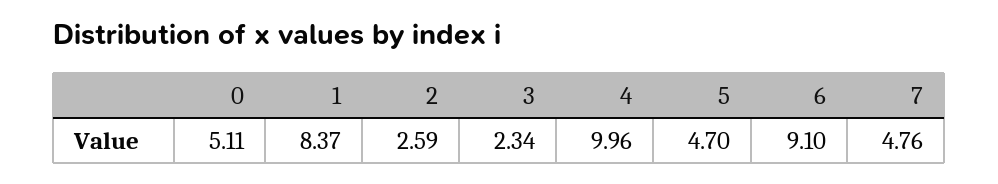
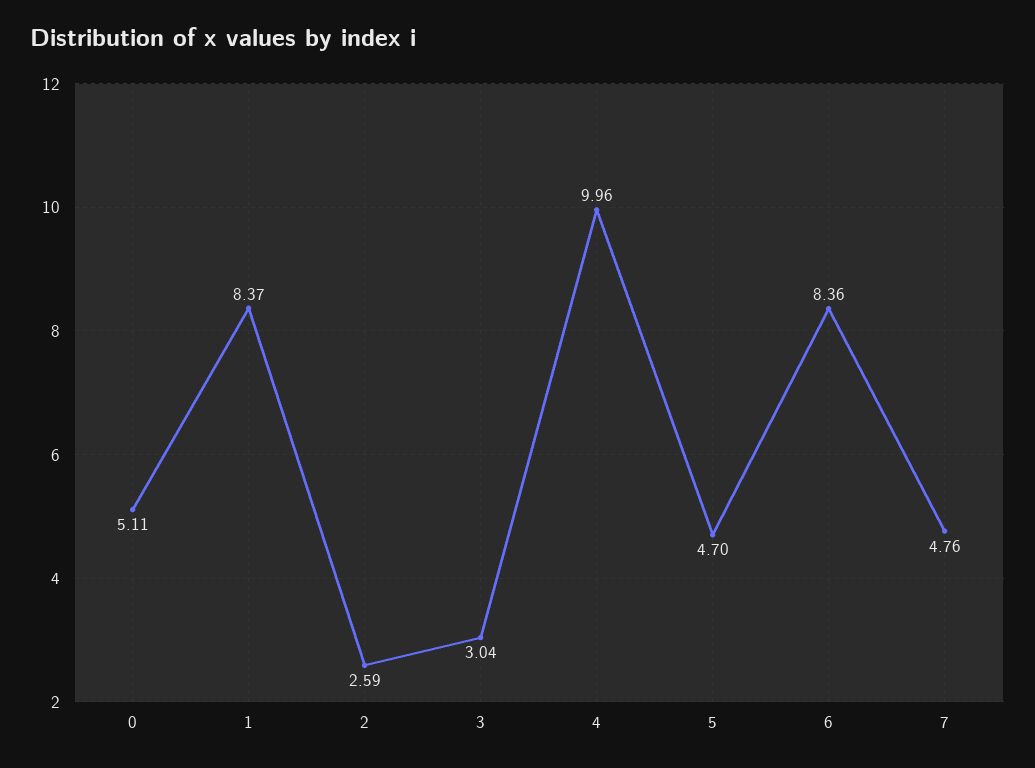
  {
    "0": 5.11,
    "1": 8.37,
    "2": 2.59,
-   "3": 2.34,
+   "3": 3.04,
    "4": 9.96,
    "5": 4.7,
-   "6": 9.1,
+   "6": 8.36,
    "7": 4.76
  }

